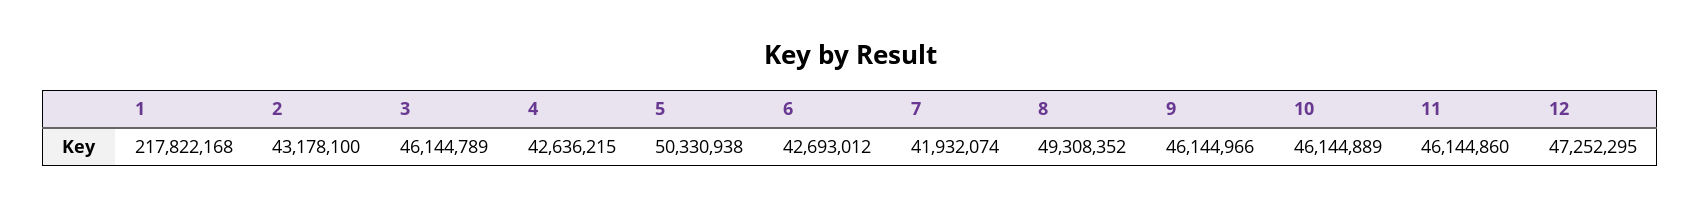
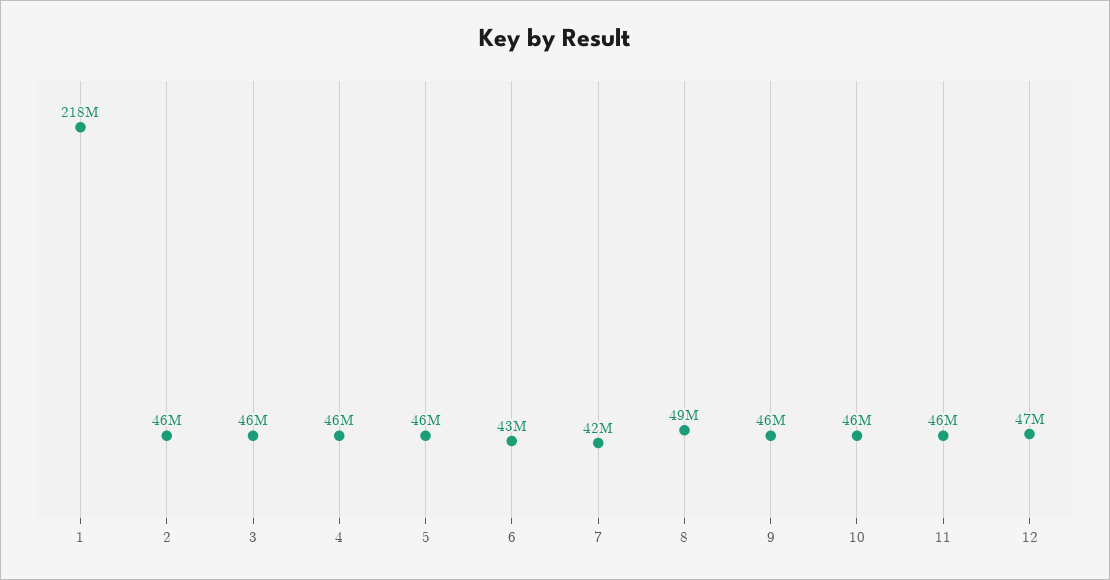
  {
    "1": 217822168,
-   "2": 43178100,
+   "2": 46000000,
    "3": 46144789,
-   "4": 42636215,
+   "4": 46000000,
-   "5": 50330938,
+   "5": 46000000,
    "6": 42693012,
    "7": 41932074,
    "8": 49308352,
    "9": 46144966,
    "10": 46144889,
    "11": 46144860,
    "12": 47252295
  }

